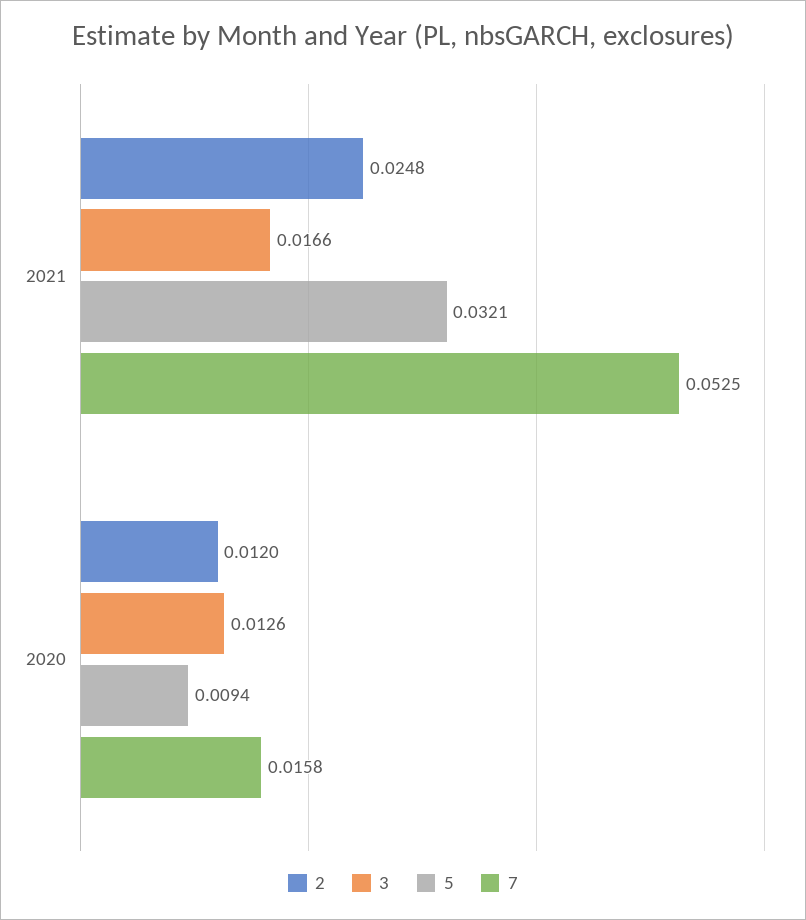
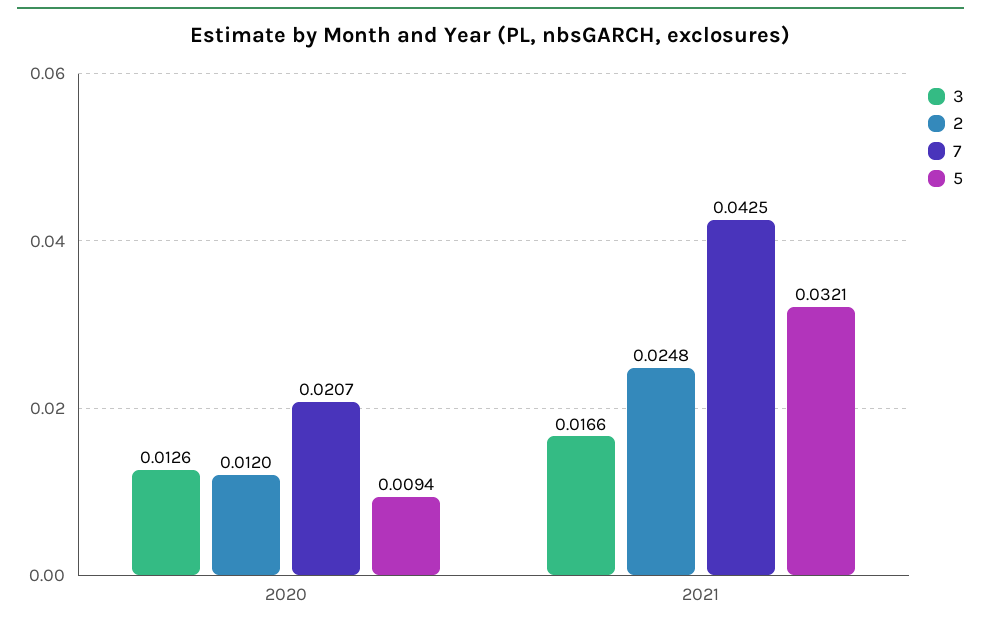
  {
    "2": {
      "2021": 0.0248,
      "2020": 0.012
    },
    "3": {
      "2021": 0.0166,
      "2020": 0.0126
    },
    "5": {
      "2021": 0.0321,
      "2020": 0.0094
    },
    "7": {
-     "2021": 0.0525,
+     "2021": 0.0425,
-     "2020": 0.0158
+     "2020": 0.0207
    }
  }

